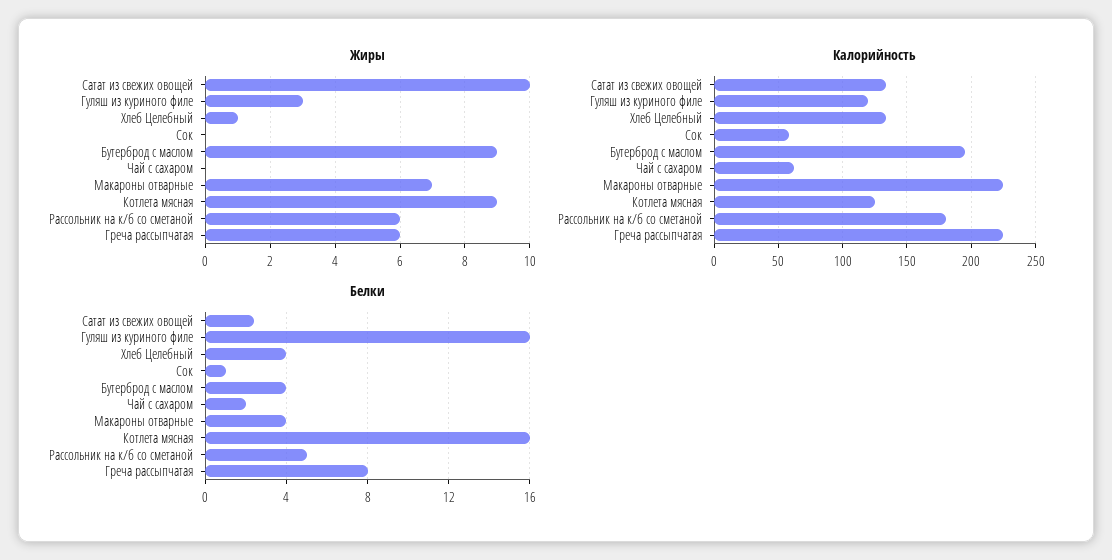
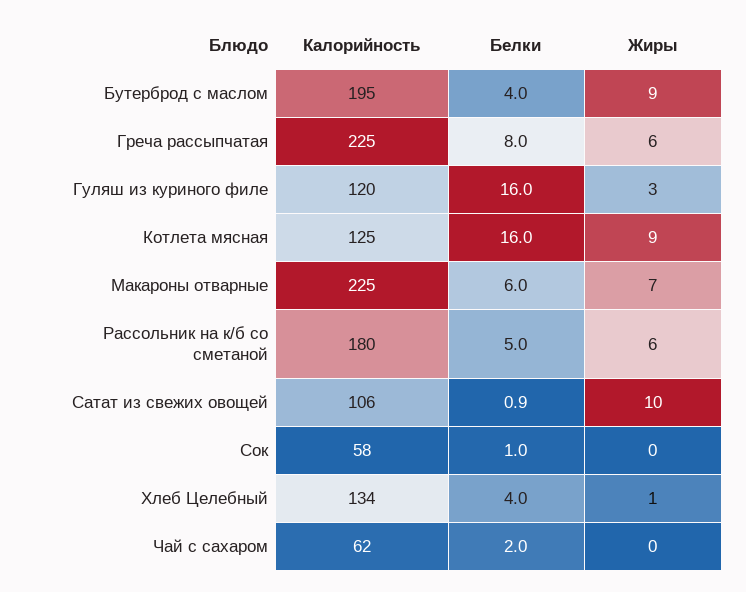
  {
    "Жиры": {
      "Сатат из свежих овощей": 10,
      "Гуляш из куриного филе": 3,
      "Хлеб Целебный": 1,
      "Сок": 0,
      "Бутерброд с маслом": 9,
      "Чай с сахаром": 0,
      "Макароны отварные": 7,
      "Котлета мясная": 9,
      "Рассольник на к/б со сметаной": 6,
      "Греча рассыпчатая": 6
    },
    "Калорийность": {
-     "Сатат из свежих овощей": 135,
+     "Сатат из свежих овощей": 106,
      "Гуляш из куриного филе": 120,
      "Хлеб Целебный": 134,
      "Сок": 58,
      "Бутерброд с маслом": 195,
      "Чай с сахаром": 62,
      "Макароны отварные": 225,
      "Котлета мясная": 125,
      "Рассольник на к/б со сметаной": 180,
      "Греча рассыпчатая": 225
    },
    "Белки": {
-     "Сатат из свежих овощей": 2.5,
+     "Сатат из свежих овощей": 0.9,
      "Гуляш из куриного филе": 16,
      "Хлеб Целебный": 4,
      "Сок": 1,
      "Бутерброд с маслом": 4,
      "Чай с сахаром": 2,
-     "Макароны отварные": 4,
+     "Макароны отварные": 6,
      "Котлета мясная": 16,
      "Рассольник на к/б со сметаной": 5,
      "Греча рассыпчатая": 8
    }
  }

